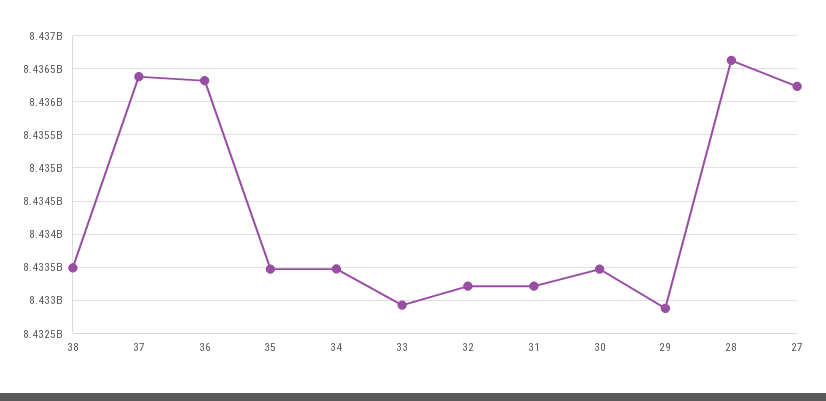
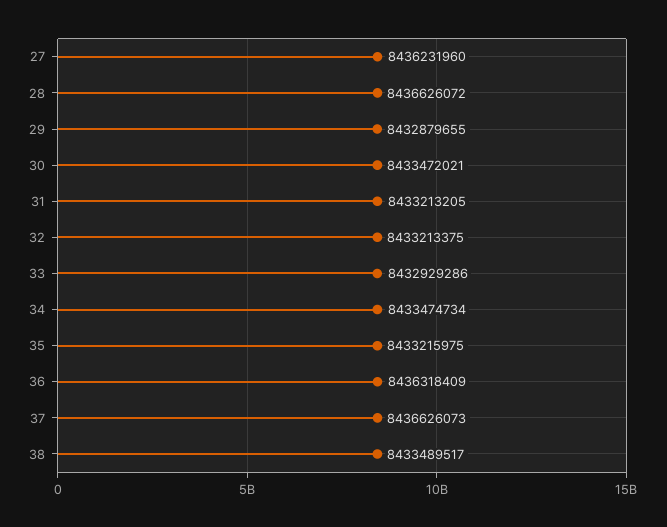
  {
    "38": 8433489517,
-   "37": 8436400000,
+   "37": 8436626073,
    "36": 8436318409,
-   "35": 8433500000,
+   "35": 8433215975,
    "34": 8433474734,
    "33": 8432929286,
    "32": 8433213375,
    "31": 8433213205,
    "30": 8433472021,
    "29": 8432879655,
    "28": 8436626072,
    "27": 8436231960
  }

